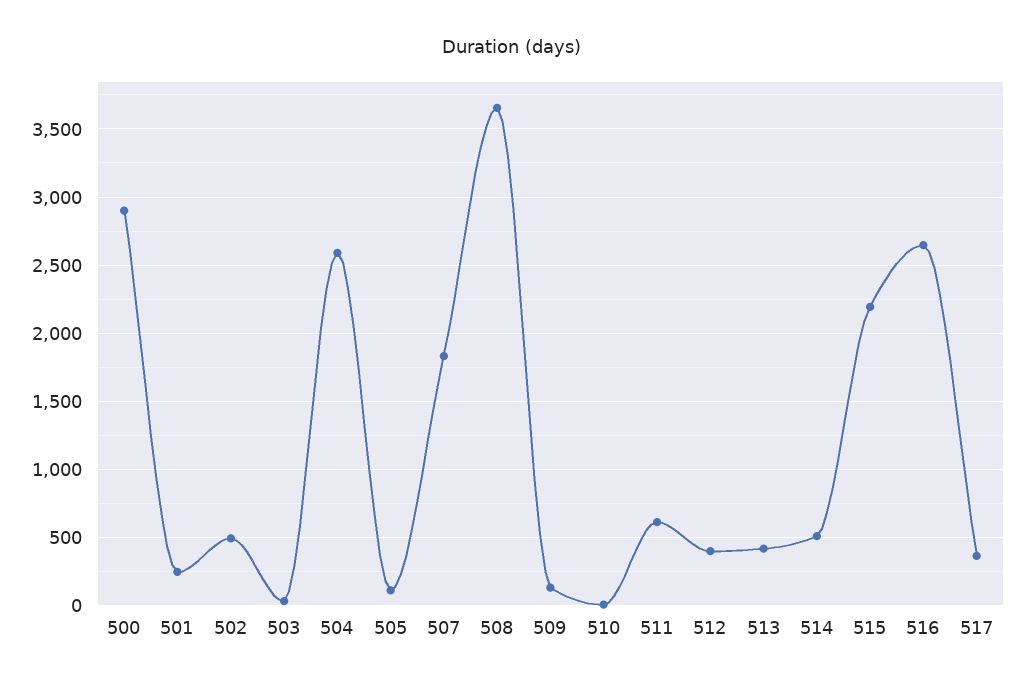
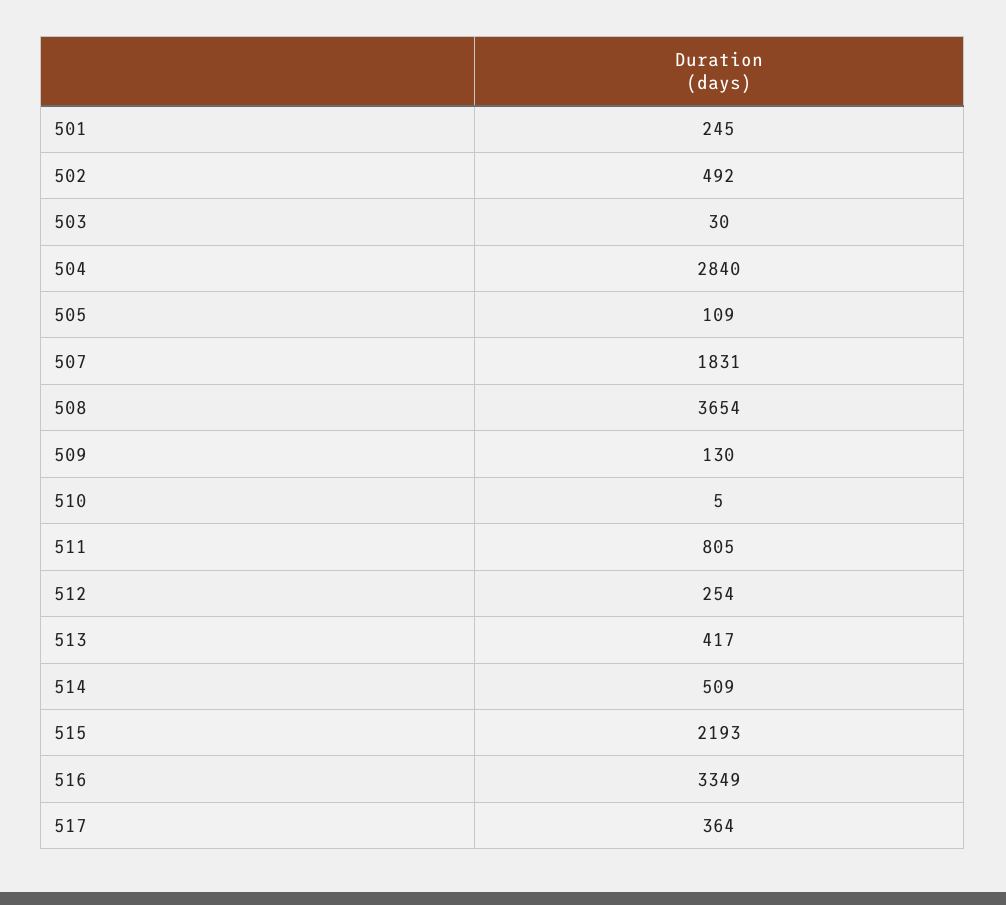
  {
-   "500": 2900,
    "501": 245,
    "502": 492,
    "503": 30,
-   "504": 2600,
+   "504": 2840,
    "505": 109,
    "507": 1831,
    "508": 3654,
    "509": 130,
    "510": 5,
-   "511": 600,
+   "511": 805,
-   "512": 400,
+   "512": 254,
    "513": 417,
    "514": 509,
    "515": 2193,
-   "516": 2650,
+   "516": 3349,
    "517": 364
  }

